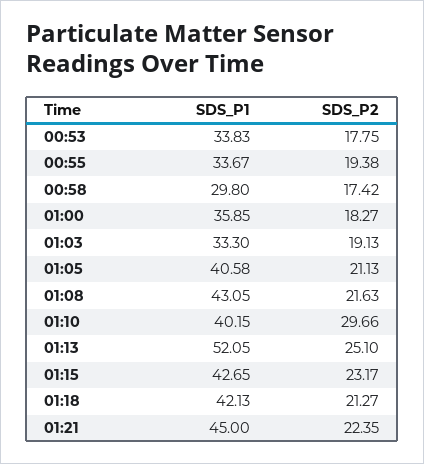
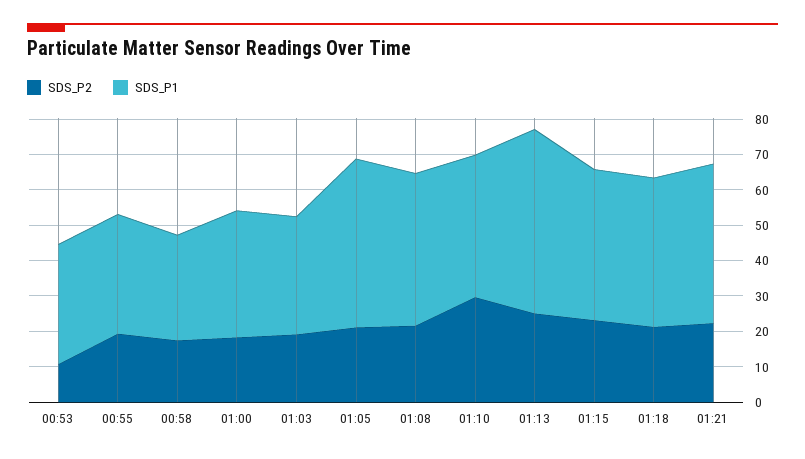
  {
    "SDS_P1": {
      "00:53": 33.83,
      "00:55": 33.67,
      "00:58": 29.8,
      "01:00": 35.85,
      "01:03": 33.3,
-     "01:05": 40.58,
+     "01:05": 47.5,
      "01:08": 43.05,
      "01:10": 40.15,
      "01:13": 52.05,
      "01:15": 42.65,
      "01:18": 42.13,
      "01:21": 45
    },
    "SDS_P2": {
-     "00:53": 17.75,
+     "00:53": 10,
      "00:55": 19.38,
      "00:58": 17.42,
      "01:00": 18.27,
      "01:03": 19.13,
      "01:05": 21.13,
      "01:08": 21.63,
      "01:10": 29.66,
      "01:13": 25.1,
      "01:15": 23.17,
      "01:18": 21.27,
      "01:21": 22.35
    }
  }

